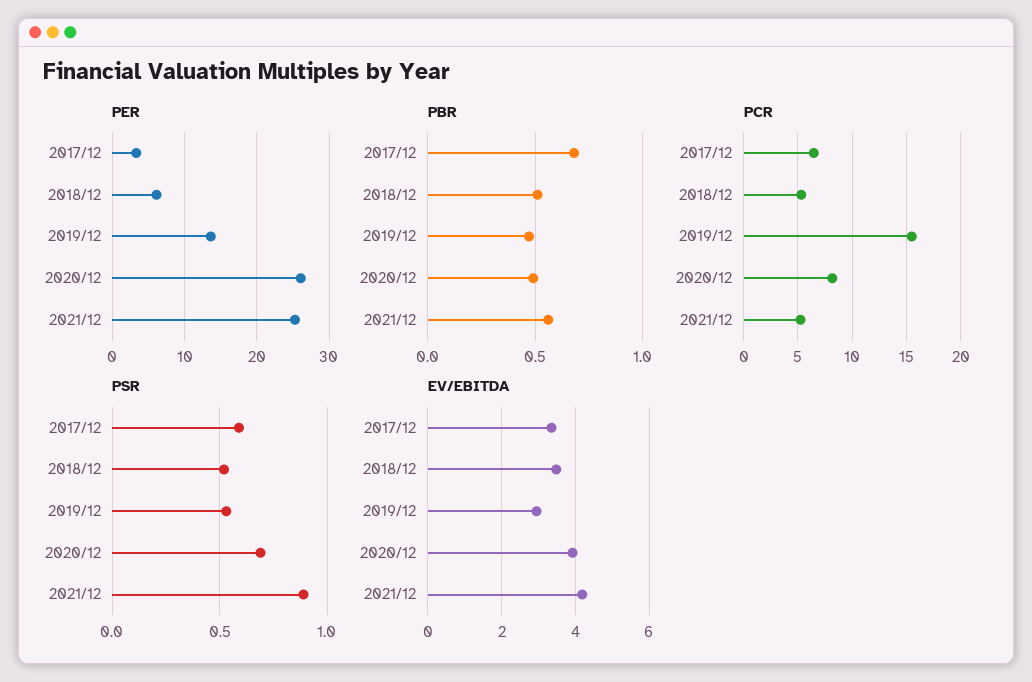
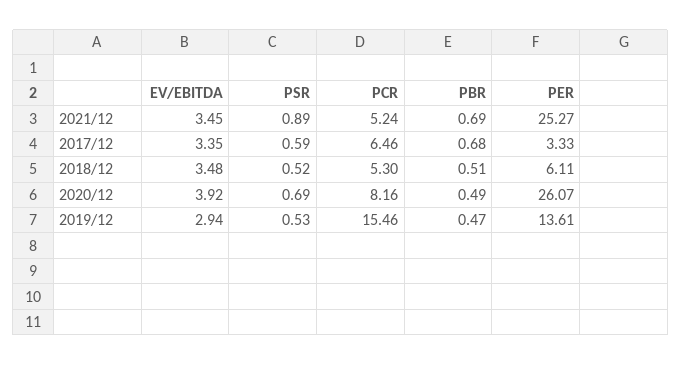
  {
    "PER": {
      "2017/12": 3.33,
      "2018/12": 6.11,
      "2019/12": 13.61,
      "2020/12": 26.07,
      "2021/12": 25.27
    },
    "PBR": {
      "2017/12": 0.68,
      "2018/12": 0.51,
      "2019/12": 0.47,
      "2020/12": 0.49,
-     "2021/12": 0.55
+     "2021/12": 0.69
    },
    "PCR": {
      "2017/12": 6.46,
      "2018/12": 5.3,
      "2019/12": 15.46,
      "2020/12": 8.16,
      "2021/12": 5.24
    },
    "PSR": {
      "2017/12": 0.59,
      "2018/12": 0.52,
      "2019/12": 0.53,
      "2020/12": 0.69,
      "2021/12": 0.89
    },
    "EV/EBITDA": {
      "2017/12": 3.35,
      "2018/12": 3.48,
      "2019/12": 2.94,
      "2020/12": 3.92,
-     "2021/12": 4.2
+     "2021/12": 3.45
    }
  }

